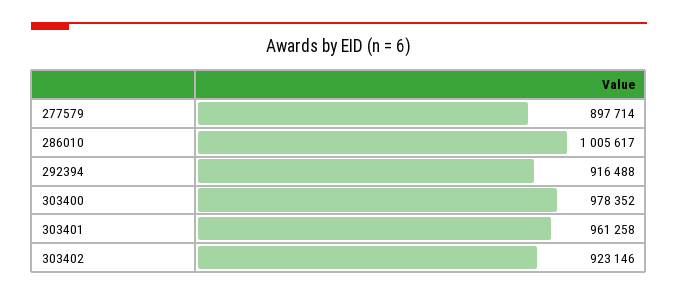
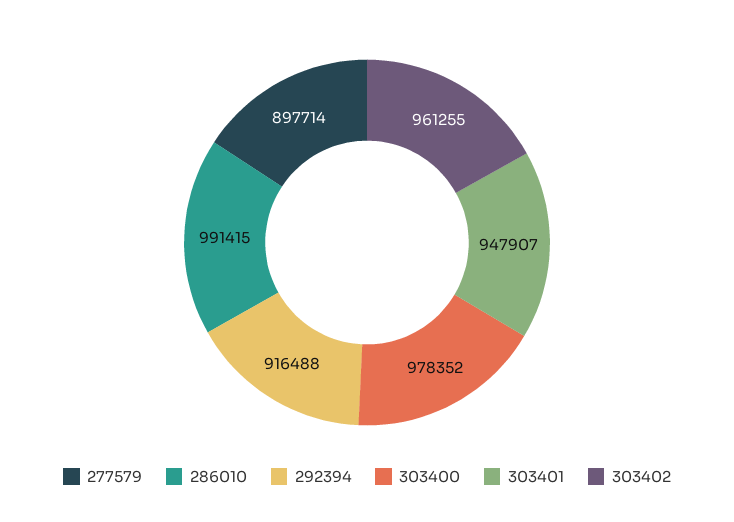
  {
    "277579": 897714,
-   "286010": 1005617,
+   "286010": 991415,
    "292394": 916488,
    "303400": 978352,
-   "303401": 961258,
+   "303401": 947907,
-   "303402": 923146
+   "303402": 961255
  }

